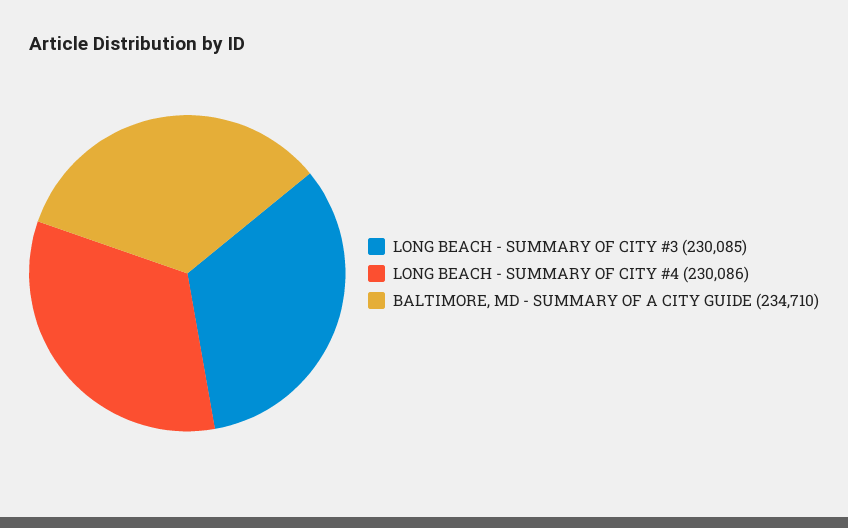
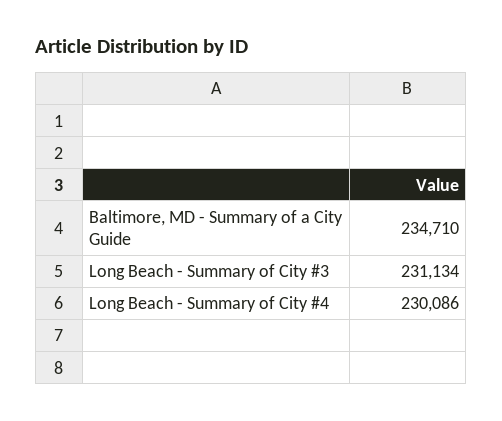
  {
-   "LONG BEACH - SUMMARY OF CITY #3": 230085,
+   "LONG BEACH - SUMMARY OF CITY #3": 231134,
    "LONG BEACH - SUMMARY OF CITY #4": 230086,
    "BALTIMORE, MD - SUMMARY OF A CITY GUIDE": 234710
  }

